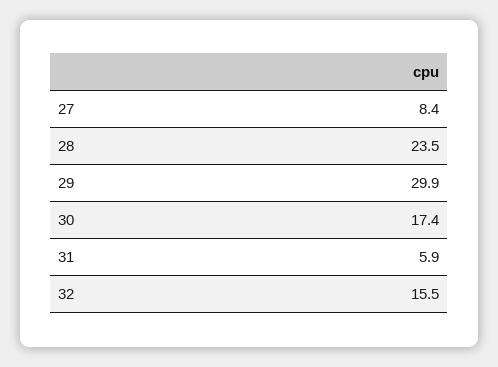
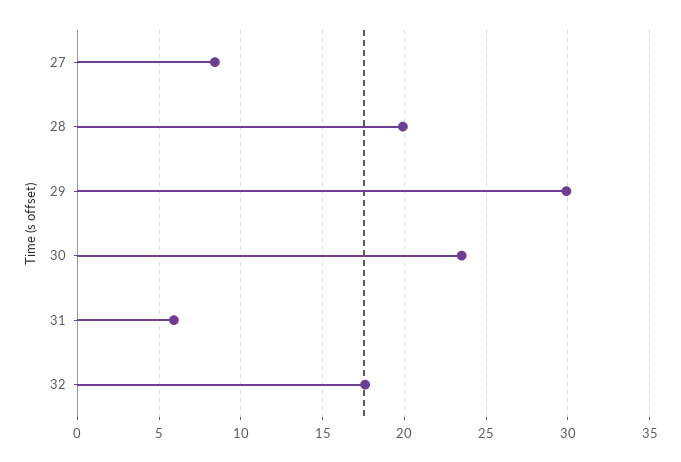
  {
    "27": 8.4,
-   "28": 23.5,
+   "28": 20,
    "29": 29.9,
-   "30": 17.4,
+   "30": 23.5,
    "31": 5.9,
-   "32": 15.5
+   "32": 17.5
  }

